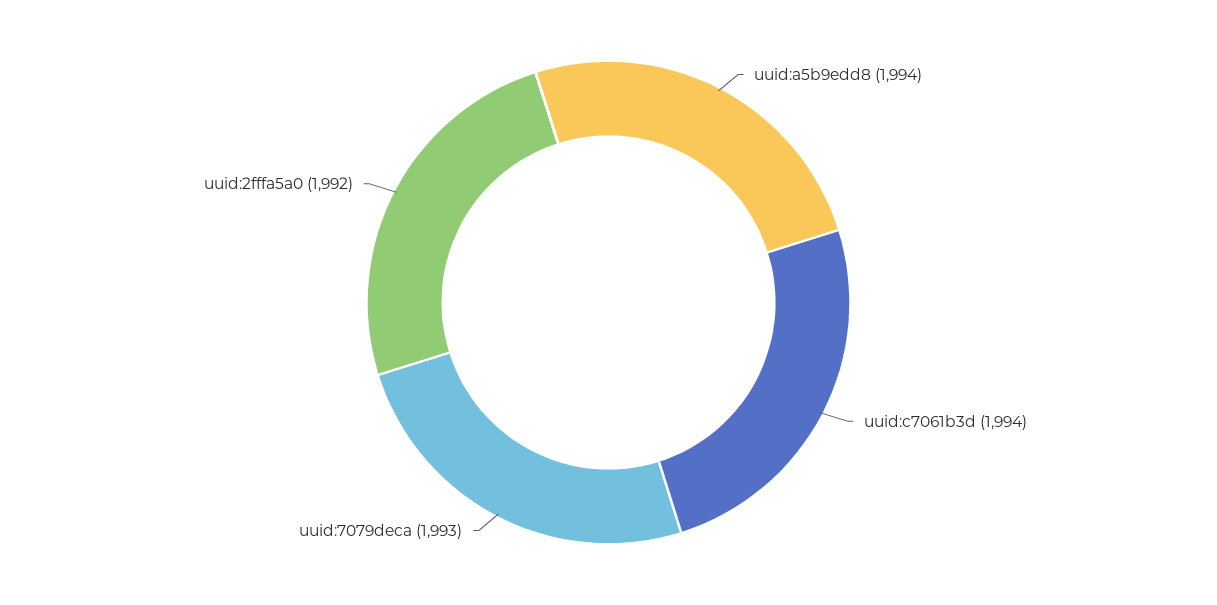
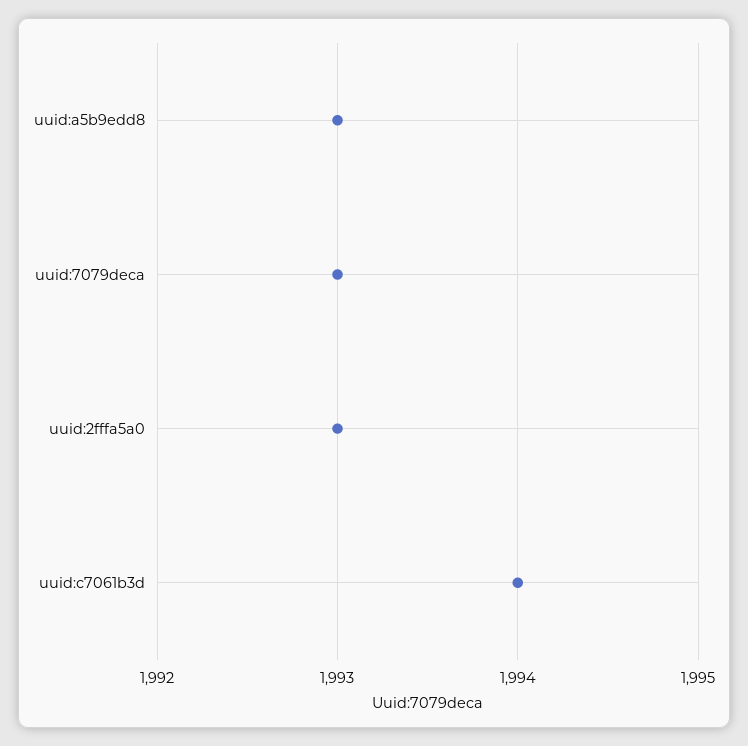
  {
-   "uuid:a5b9edd8": 1994,
+   "uuid:a5b9edd8": 1993,
    "uuid:c7061b3d": 1994,
    "uuid:7079deca": 1993,
-   "uuid:2fffa5a0": 1992
+   "uuid:2fffa5a0": 1993
  }

